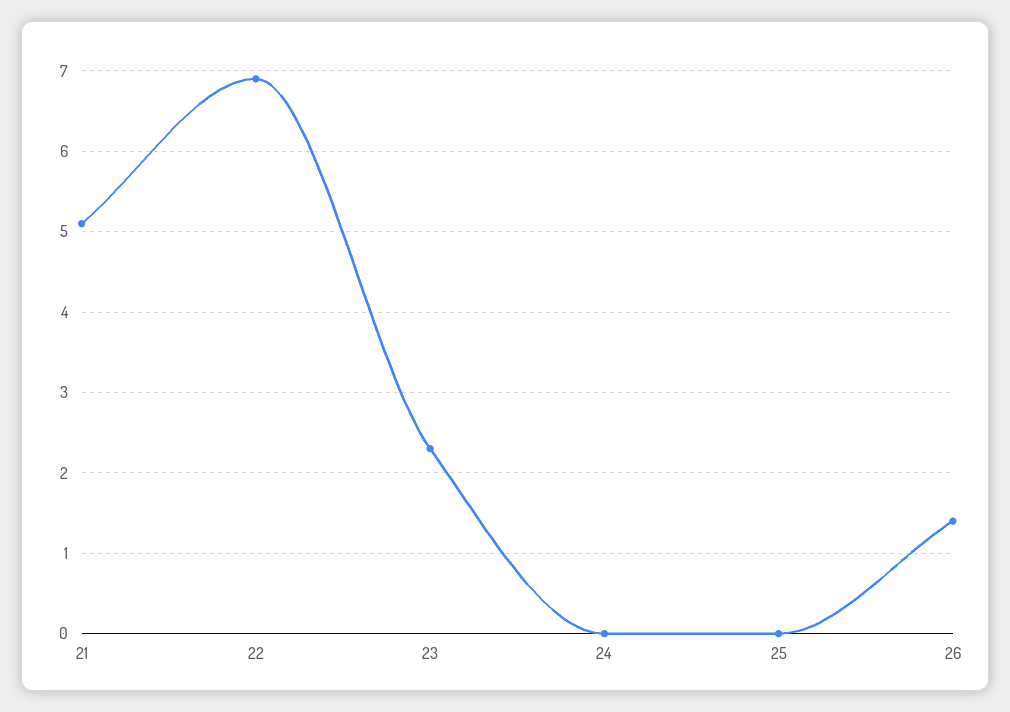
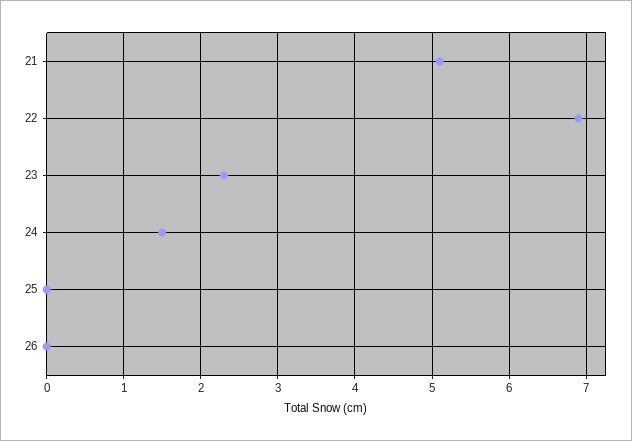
  {
    "21": 5.1,
    "22": 6.9,
    "23": 2.3,
-   "24": 0,
+   "24": 1.5,
    "25": 0,
-   "26": 1.4
+   "26": 0
  }

